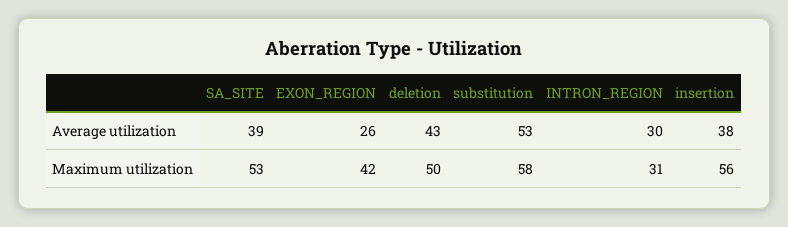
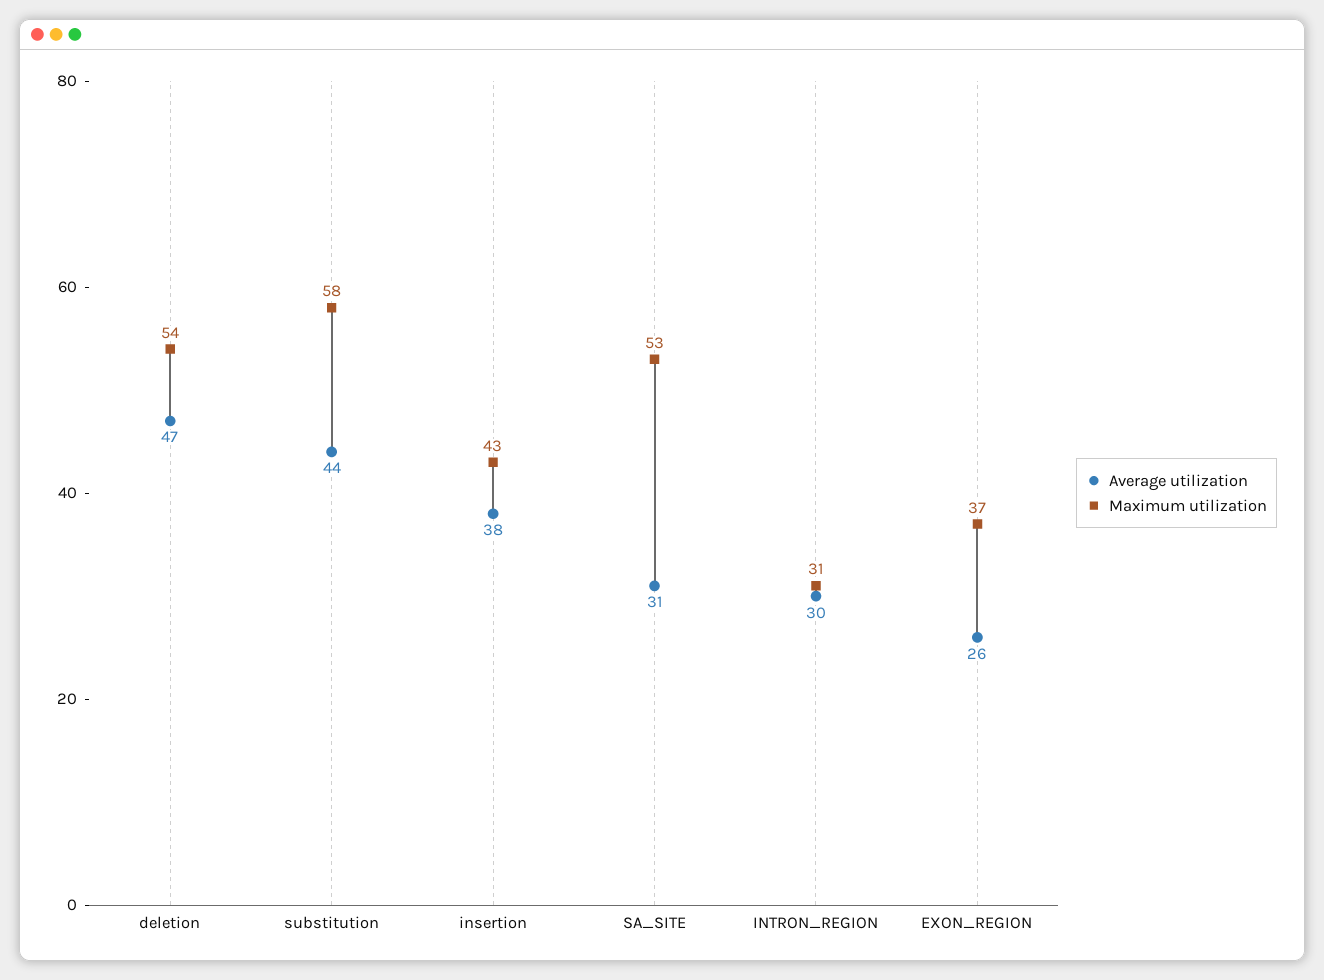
  {
    "Average utilization": {
-     "SA_SITE": 39,
+     "SA_SITE": 31,
      "EXON_REGION": 26,
-     "deletion": 43,
+     "deletion": 47,
-     "substitution": 53,
+     "substitution": 44,
      "INTRON_REGION": 30,
      "insertion": 38
    },
    "Maximum utilization": {
      "SA_SITE": 53,
-     "EXON_REGION": 42,
+     "EXON_REGION": 37,
-     "deletion": 50,
+     "deletion": 54,
      "substitution": 58,
      "INTRON_REGION": 31,
-     "insertion": 56
+     "insertion": 43
    }
  }

